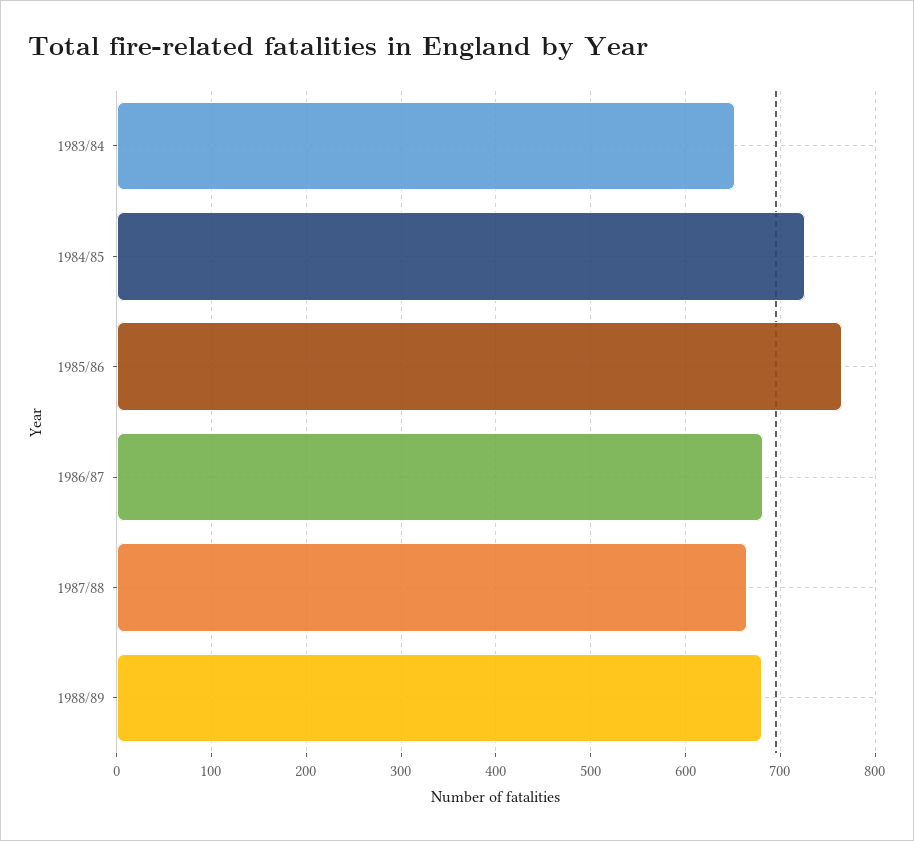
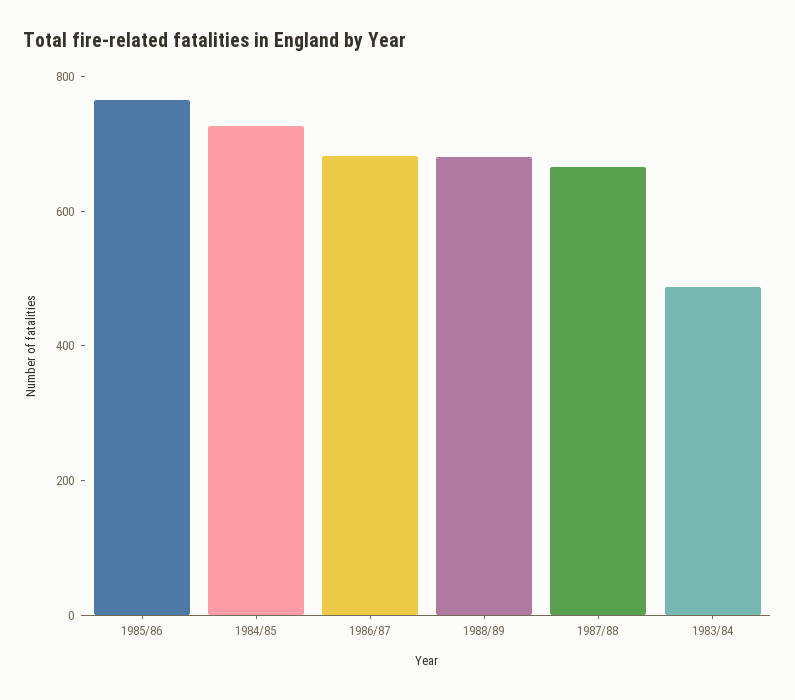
  {
-   "1983/84": 650,
+   "1983/84": 500,
    "1984/85": 730,
    "1985/86": 770,
    "1986/87": 680,
    "1987/88": 670,
    "1988/89": 680
  }

